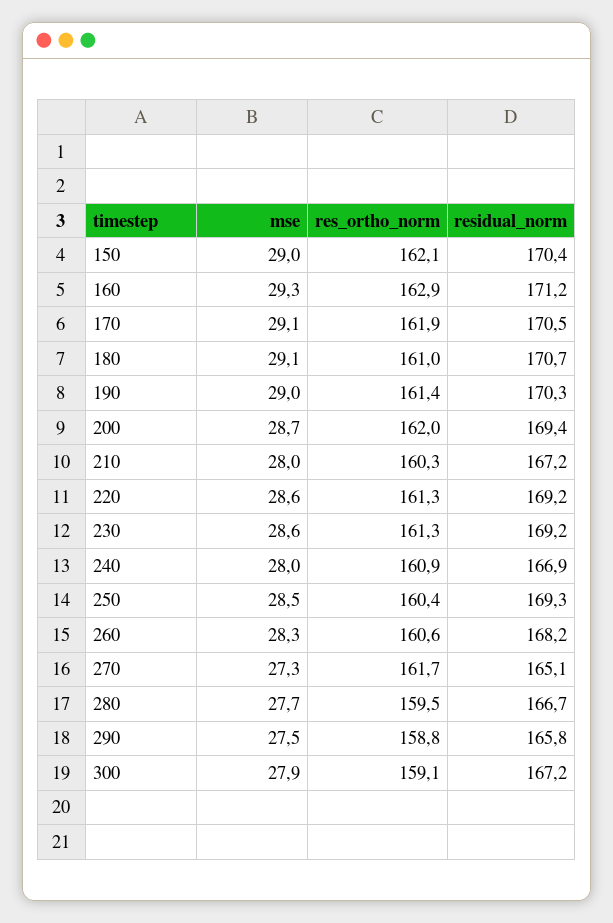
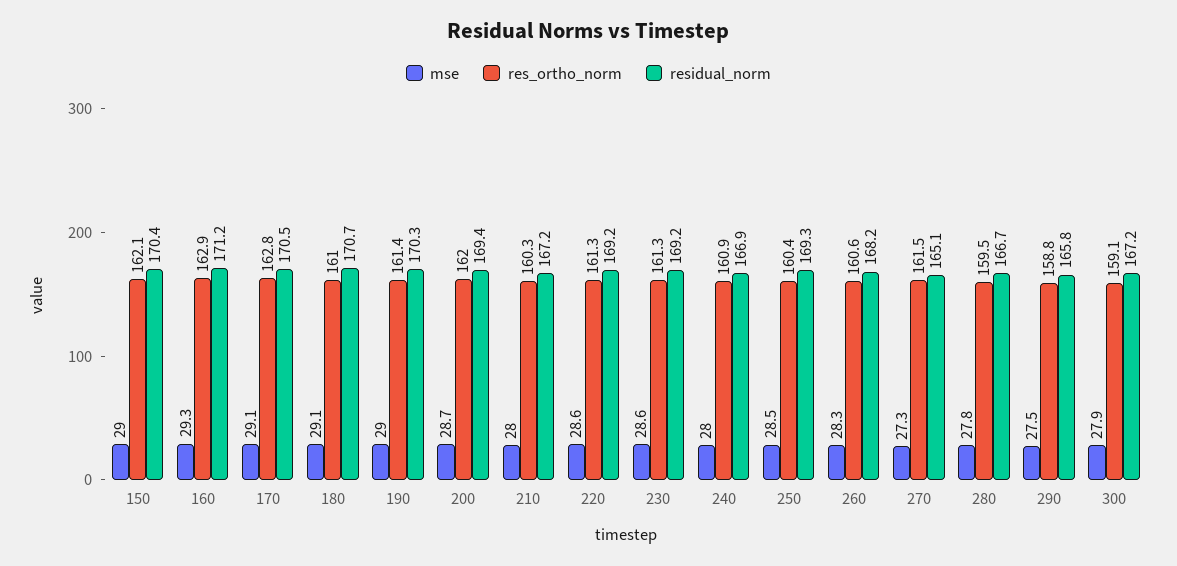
  {
    "mse": {
      "150": 29,
      "160": 29.3,
      "170": 29.1,
      "180": 29.1,
      "190": 29,
      "200": 28.7,
      "210": 28,
      "220": 28.6,
      "230": 28.6,
      "240": 28,
      "250": 28.5,
      "260": 28.3,
      "270": 27.3,
-     "280": 27.7,
+     "280": 27.8,
      "290": 27.5,
      "300": 27.9
    },
    "res_ortho_norm": {
      "150": 162.1,
      "160": 162.9,
-     "170": 161.9,
+     "170": 162.8,
      "180": 161,
      "190": 161.4,
      "200": 162,
      "210": 160.3,
      "220": 161.3,
      "230": 161.3,
      "240": 160.9,
      "250": 160.4,
      "260": 160.6,
-     "270": 161.7,
+     "270": 161.5,
      "280": 159.5,
      "290": 158.8,
      "300": 159.1
    },
    "residual_norm": {
      "150": 170.4,
      "160": 171.2,
      "170": 170.5,
      "180": 170.7,
      "190": 170.3,
      "200": 169.4,
      "210": 167.2,
      "220": 169.2,
      "230": 169.2,
      "240": 166.9,
      "250": 169.3,
      "260": 168.2,
      "270": 165.1,
      "280": 166.7,
      "290": 165.8,
      "300": 167.2
    }
  }

